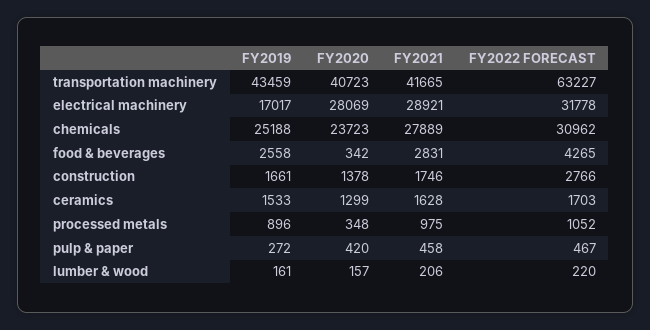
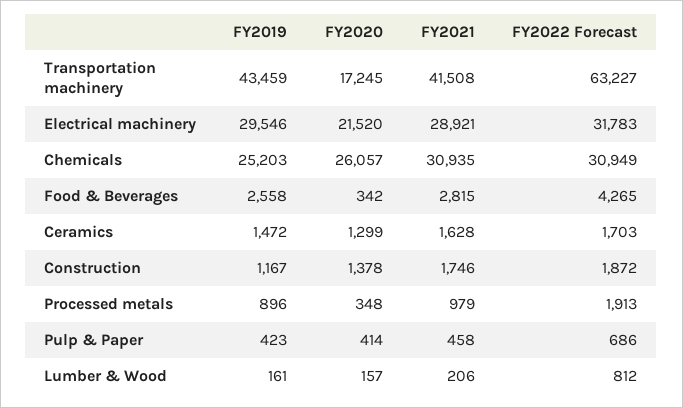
  {
    "FY2019": {
      "transportation machinery": 43459,
-     "electrical machinery": 17017,
+     "electrical machinery": 29546,
-     "chemicals": 25188,
+     "chemicals": 25203,
      "food & beverages": 2558,
-     "construction": 1661,
+     "construction": 1167,
-     "ceramics": 1533,
+     "ceramics": 1472,
      "processed metals": 896,
-     "pulp & paper": 272,
+     "pulp & paper": 423,
      "lumber & wood": 161
    },
    "FY2020": {
-     "transportation machinery": 40723,
+     "transportation machinery": 17245,
-     "electrical machinery": 28069,
+     "electrical machinery": 21520,
-     "chemicals": 23723,
+     "chemicals": 26057,
      "food & beverages": 342,
      "construction": 1378,
      "ceramics": 1299,
      "processed metals": 348,
-     "pulp & paper": 420,
+     "pulp & paper": 414,
      "lumber & wood": 157
    },
    "FY2021": {
-     "transportation machinery": 41665,
+     "transportation machinery": 41508,
      "electrical machinery": 28921,
-     "chemicals": 27889,
+     "chemicals": 30935,
-     "food & beverages": 2831,
+     "food & beverages": 2815,
      "construction": 1746,
      "ceramics": 1628,
-     "processed metals": 975,
+     "processed metals": 979,
      "pulp & paper": 458,
      "lumber & wood": 206
    },
    "FY2022 FORECAST": {
      "transportation machinery": 63227,
-     "electrical machinery": 31778,
+     "electrical machinery": 31783,
-     "chemicals": 30962,
+     "chemicals": 30949,
      "food & beverages": 4265,
-     "construction": 2766,
+     "construction": 1872,
      "ceramics": 1703,
-     "processed metals": 1052,
+     "processed metals": 1913,
-     "pulp & paper": 467,
+     "pulp & paper": 686,
-     "lumber & wood": 220
+     "lumber & wood": 812
    }
  }

